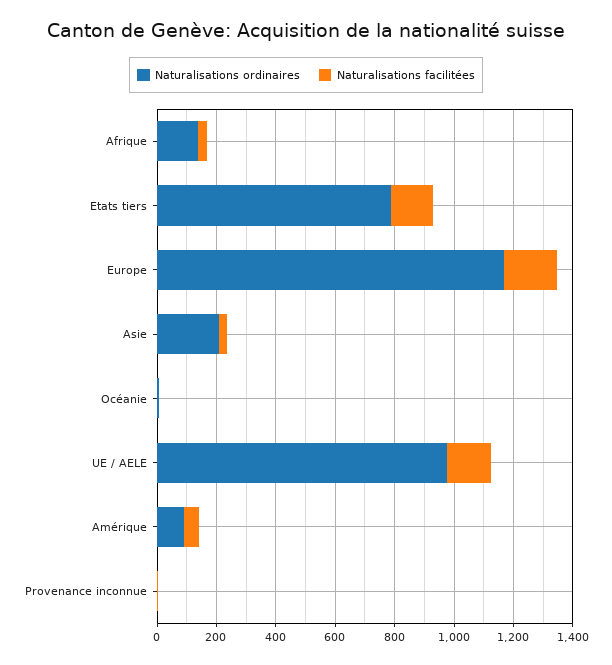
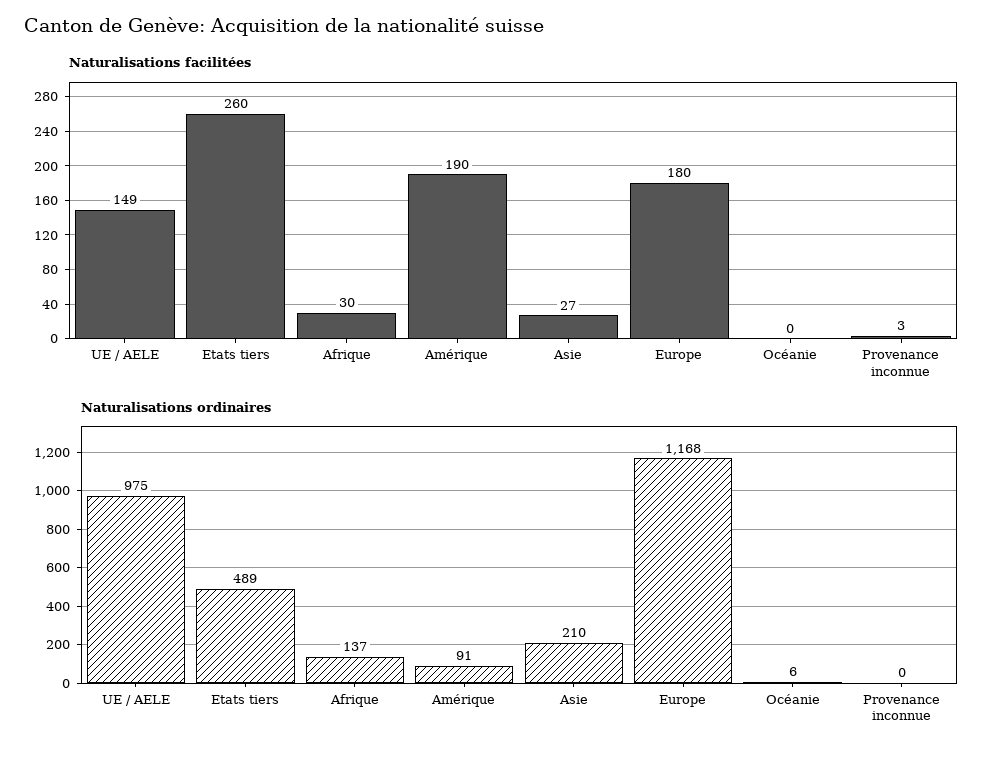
  {
    "Naturalisations ordinaires": {
      "Afrique": 137,
-     "Etats tiers": 800,
+     "Etats tiers": 489,
      "Europe": 1168,
      "Asie": 210,
      "Océanie": 6,
      "UE / AELE": 975,
      "Amérique": 91,
      "Provenance inconnue": 0
    },
    "Naturalisations facilitées": {
      "Afrique": 30,
-     "Etats tiers": 150,
+     "Etats tiers": 260,
      "Europe": 180,
      "Asie": 27,
      "Océanie": 0,
      "UE / AELE": 149,
-     "Amérique": 50,
+     "Amérique": 190,
      "Provenance inconnue": 3
    }
  }

